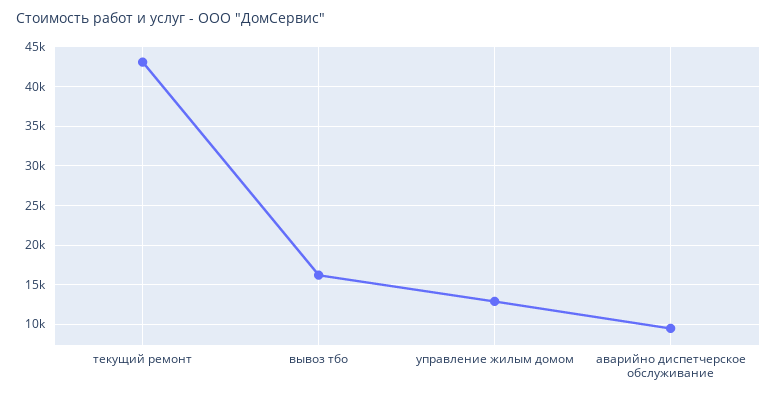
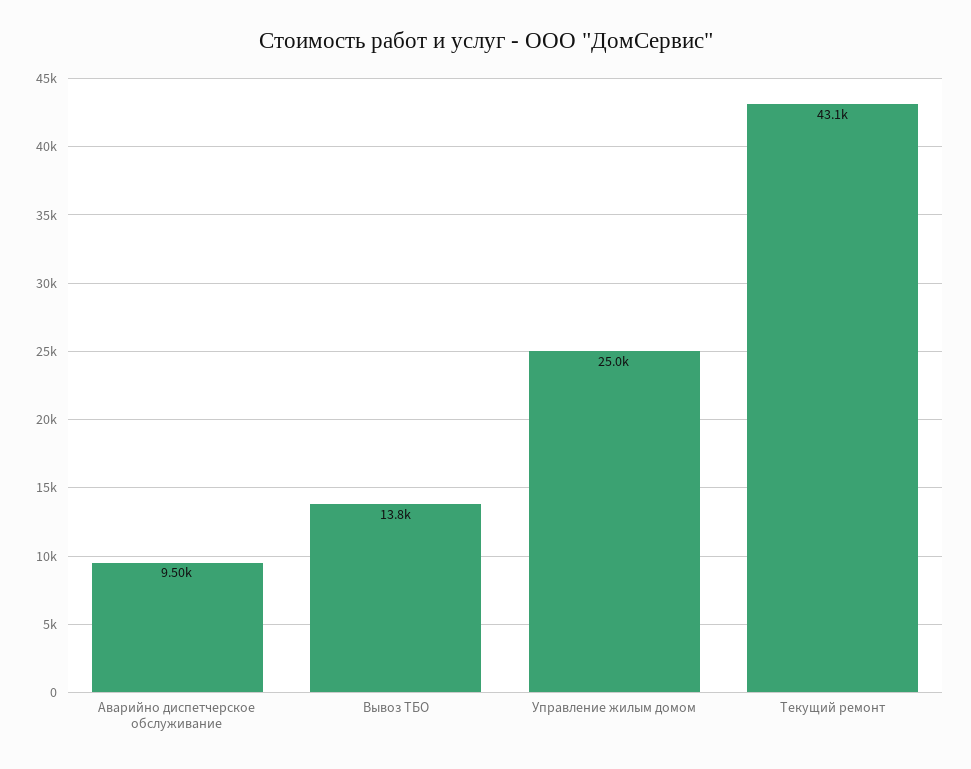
  {
    "текущий ремонт": 43100,
-   "вывоз тбо": 16000,
+   "вывоз тбо": 13800,
-   "управление жилым домом": 13000,
+   "управление жилым домом": 25000,
    "аварийно диспетчерское обслуживание": 9500
  }

